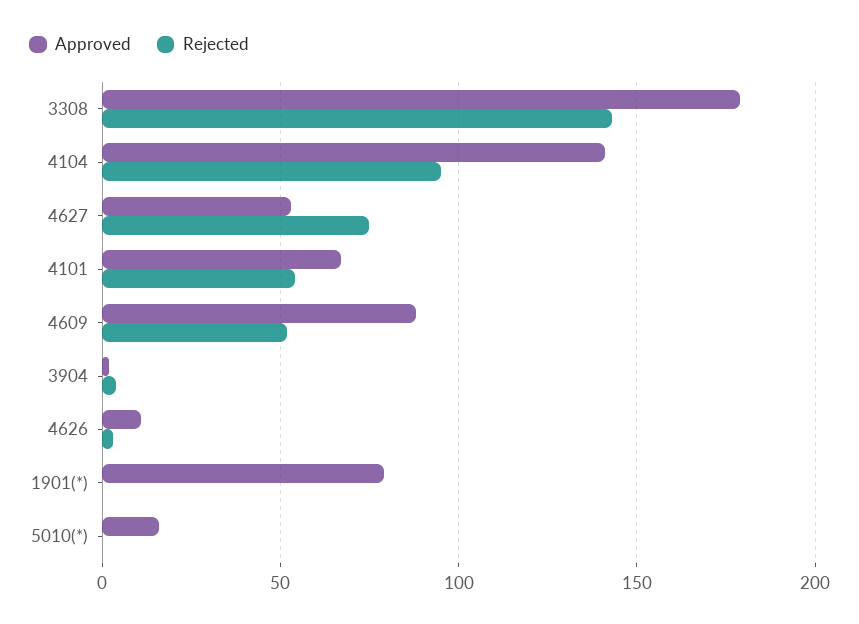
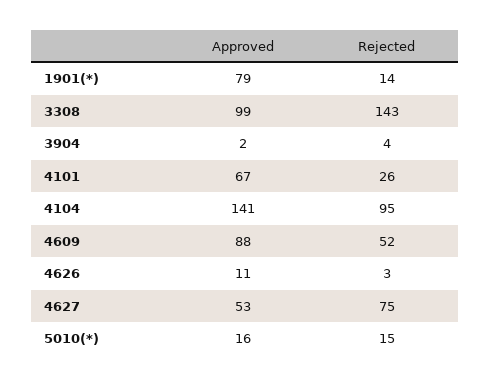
  {
    "Approved": {
-     "3308": 180,
+     "3308": 99,
      "4104": 141,
      "4627": 53,
      "4101": 67,
      "4609": 88,
      "3904": 2,
      "4626": 11,
      "1901(*)": 79,
      "5010(*)": 16
    },
    "Rejected": {
      "3308": 143,
      "4104": 95,
      "4627": 75,
-     "4101": 55,
+     "4101": 26,
      "4609": 52,
      "3904": 4,
      "4626": 3,
-     "1901(*)": 0,
+     "1901(*)": 14,
-     "5010(*)": 0
+     "5010(*)": 15
    }
  }

